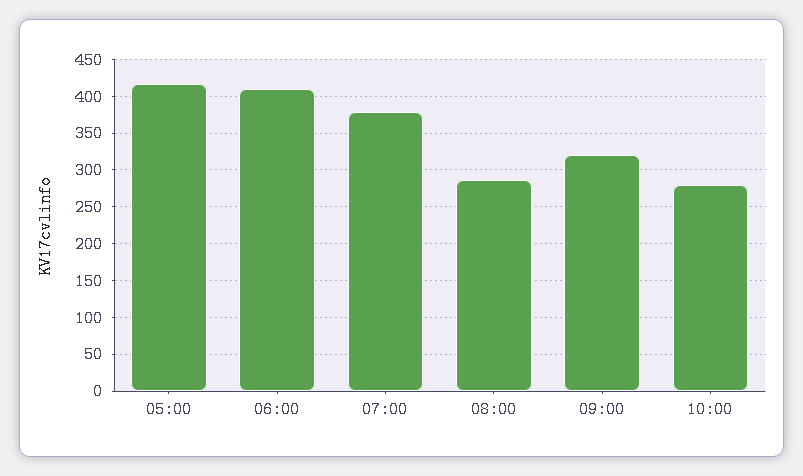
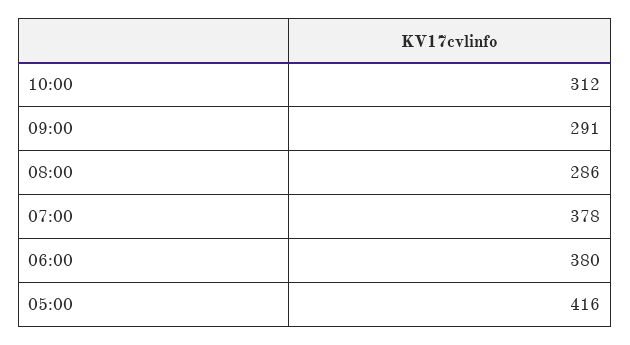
  {
    "05:00": 416,
-   "06:00": 410,
+   "06:00": 380,
    "07:00": 378,
    "08:00": 286,
-   "09:00": 320,
+   "09:00": 291,
-   "10:00": 280
+   "10:00": 312
  }

